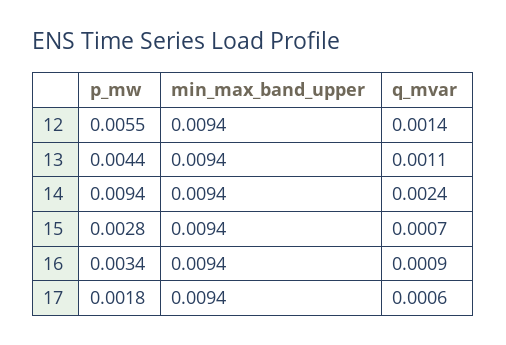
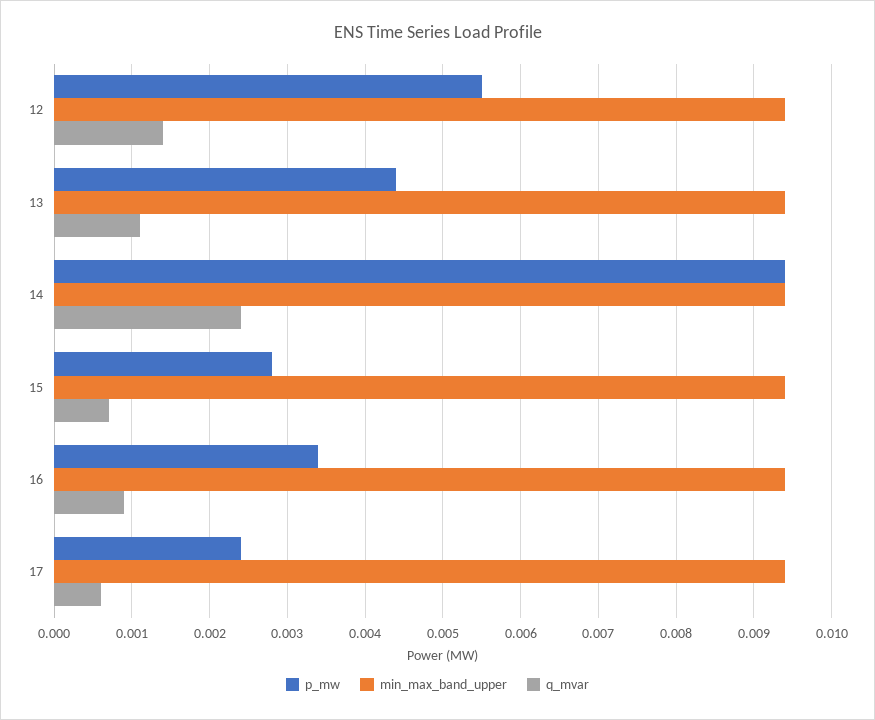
  {
    "p_mw": {
      "12": 0.0055,
      "13": 0.0044,
      "14": 0.0094,
      "15": 0.0028,
      "16": 0.0034,
-     "17": 0.0018
+     "17": 0.0024
    },
    "min_max_band_upper": {
      "12": 0.0094,
      "13": 0.0094,
      "14": 0.0094,
      "15": 0.0094,
      "16": 0.0094,
      "17": 0.0094
    },
    "q_mvar": {
      "12": 0.0014,
      "13": 0.0011,
      "14": 0.0024,
      "15": 0.0007,
      "16": 0.0009,
      "17": 0.0006
    }
  }

